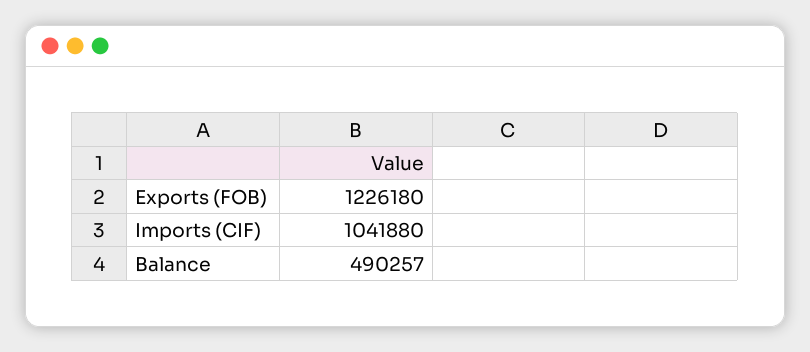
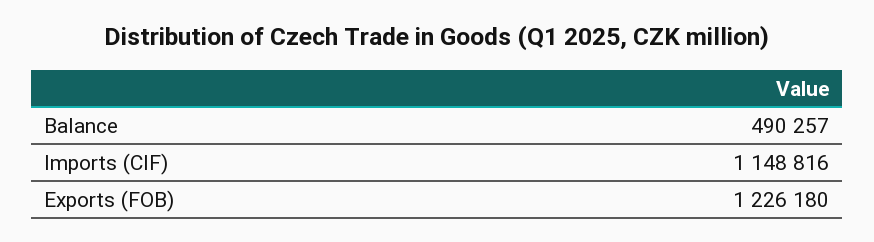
  {
    "Exports (FOB)": 1226180,
-   "Imports (CIF)": 1041880,
+   "Imports (CIF)": 1148816,
    "Balance": 490257
  }

